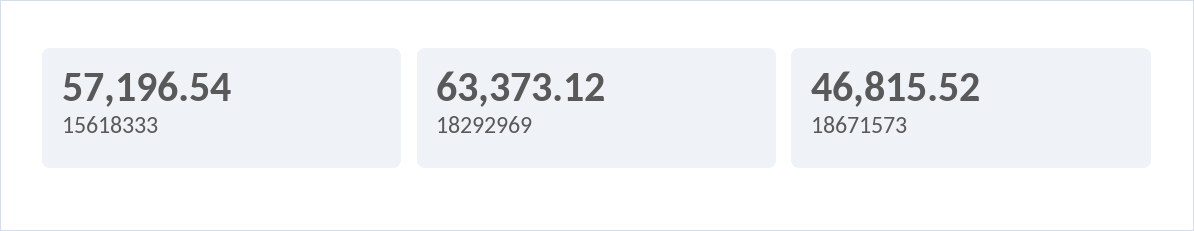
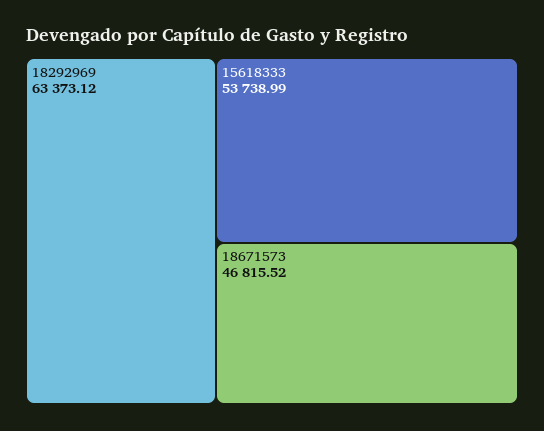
  {
-   "15618333": 57196.54,
+   "15618333": 53738.99,
    "18292969": 63373.12,
    "18671573": 46815.52
  }

